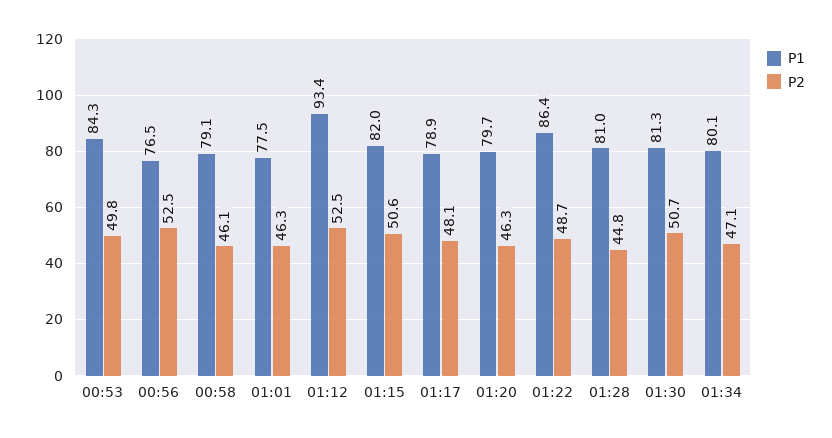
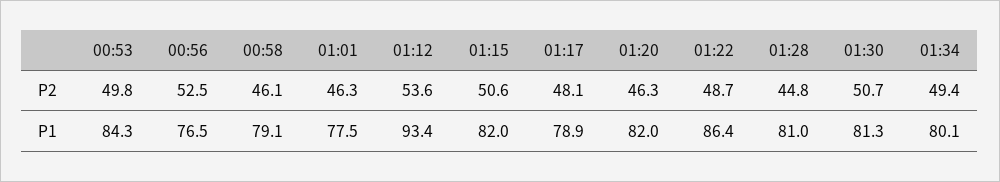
  {
    "P1": {
      "00:53": 84.3,
      "00:56": 76.5,
      "00:58": 79.1,
      "01:01": 77.5,
      "01:12": 93.4,
      "01:15": 82,
      "01:17": 78.9,
-     "01:20": 79.7,
+     "01:20": 82,
      "01:22": 86.4,
      "01:28": 81,
      "01:30": 81.3,
      "01:34": 80.1
    },
    "P2": {
      "00:53": 49.8,
      "00:56": 52.5,
      "00:58": 46.1,
      "01:01": 46.3,
-     "01:12": 52.5,
+     "01:12": 53.6,
      "01:15": 50.6,
      "01:17": 48.1,
      "01:20": 46.3,
      "01:22": 48.7,
      "01:28": 44.8,
      "01:30": 50.7,
-     "01:34": 47.1
+     "01:34": 49.4
    }
  }

